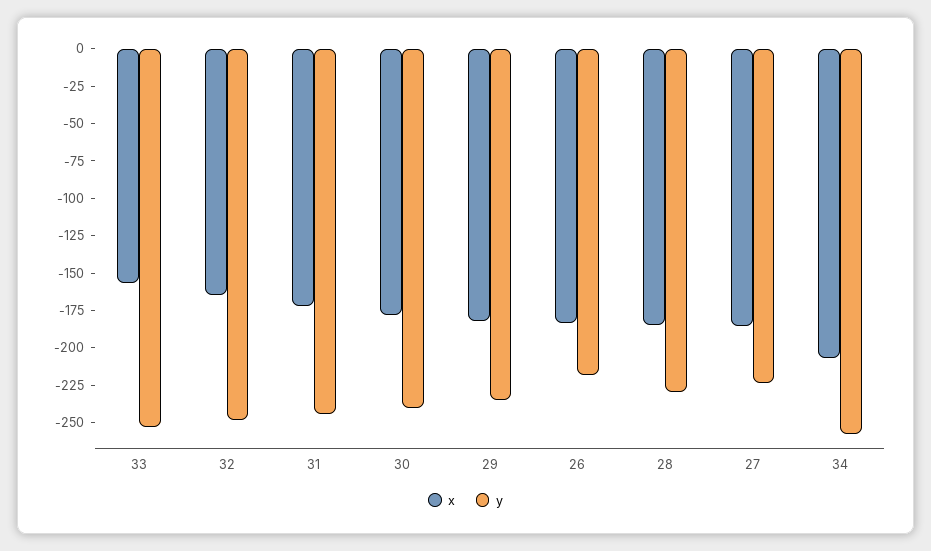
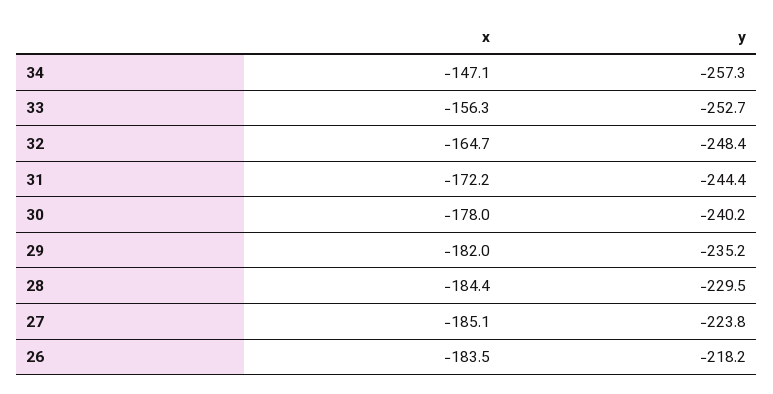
  {
    "x": {
      "33": -156.3,
      "32": -164.7,
      "31": -172.2,
      "30": -178,
      "29": -182,
      "26": -183.5,
      "28": -184.4,
      "27": -185.1,
-     "34": -200
+     "34": -147.1
    },
    "y": {
      "33": -252.7,
      "32": -248.4,
      "31": -244.4,
      "30": -240.2,
      "29": -235.2,
      "26": -218.2,
      "28": -229.5,
      "27": -223.8,
      "34": -257.3
    }
  }

